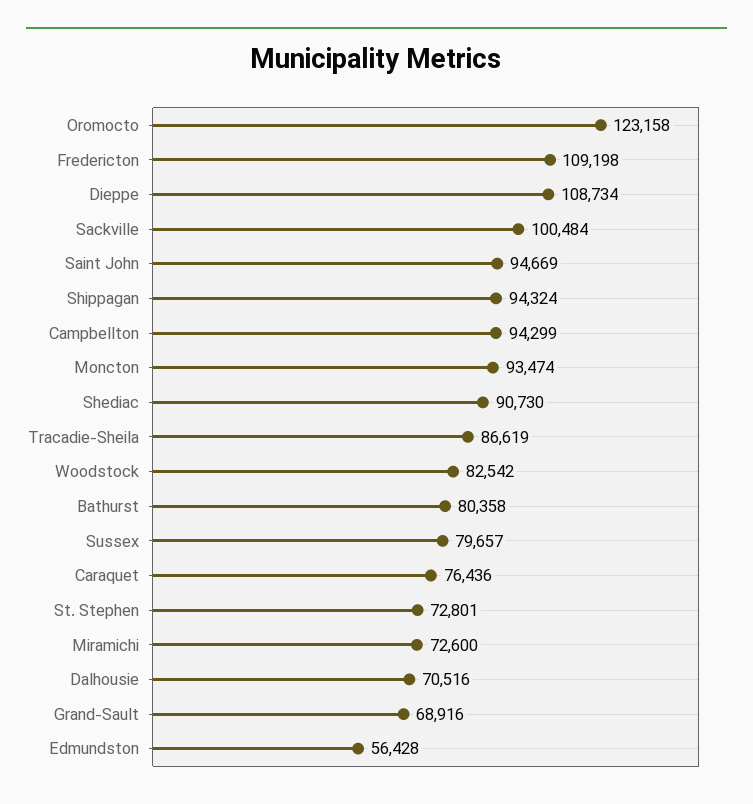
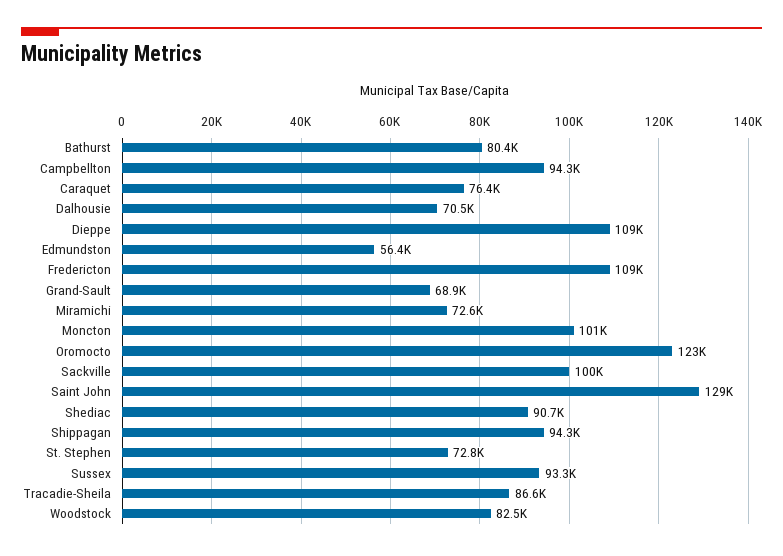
  {
    "Oromocto": 123158,
    "Fredericton": 109198,
    "Dieppe": 108734,
    "Sackville": 100484,
-   "Saint John": 94669,
+   "Saint John": 129000,
    "Shippagan": 94324,
    "Campbellton": 94299,
-   "Moncton": 93474,
+   "Moncton": 101000,
    "Shediac": 90730,
    "Tracadie-Sheila": 86619,
    "Woodstock": 82542,
    "Bathurst": 80358,
-   "Sussex": 79657,
+   "Sussex": 93300,
    "Caraquet": 76436,
    "St. Stephen": 72801,
    "Miramichi": 72600,
    "Dalhousie": 70516,
    "Grand-Sault": 68916,
    "Edmundston": 56428
  }

